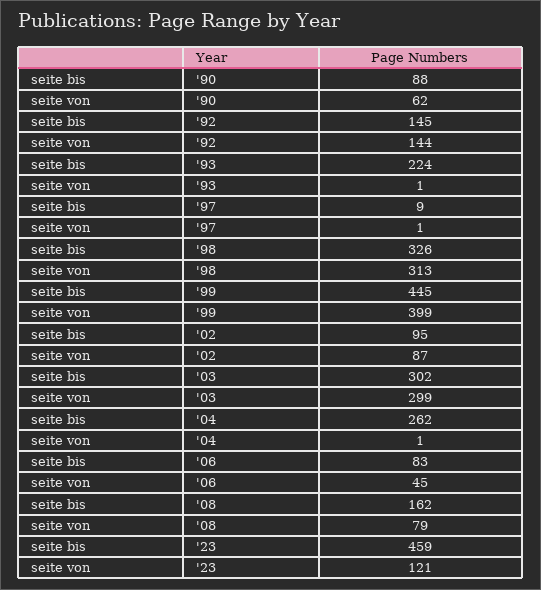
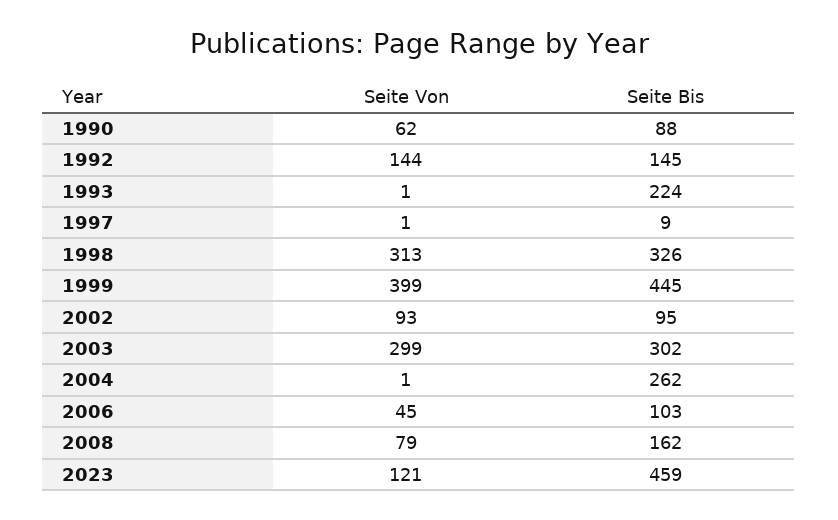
  {
    "seite bis": {
      "'90": 88,
      "'92": 145,
      "'93": 224,
      "'97": 9,
      "'98": 326,
      "'99": 445,
      "'02": 95,
      "'03": 302,
      "'04": 262,
-     "'06": 83,
+     "'06": 103,
      "'08": 162,
      "'23": 459
    },
    "seite von": {
      "'90": 62,
      "'92": 144,
      "'93": 1,
      "'97": 1,
      "'98": 313,
      "'99": 399,
-     "'02": 87,
+     "'02": 93,
      "'03": 299,
      "'04": 1,
      "'06": 45,
      "'08": 79,
      "'23": 121
    }
  }

